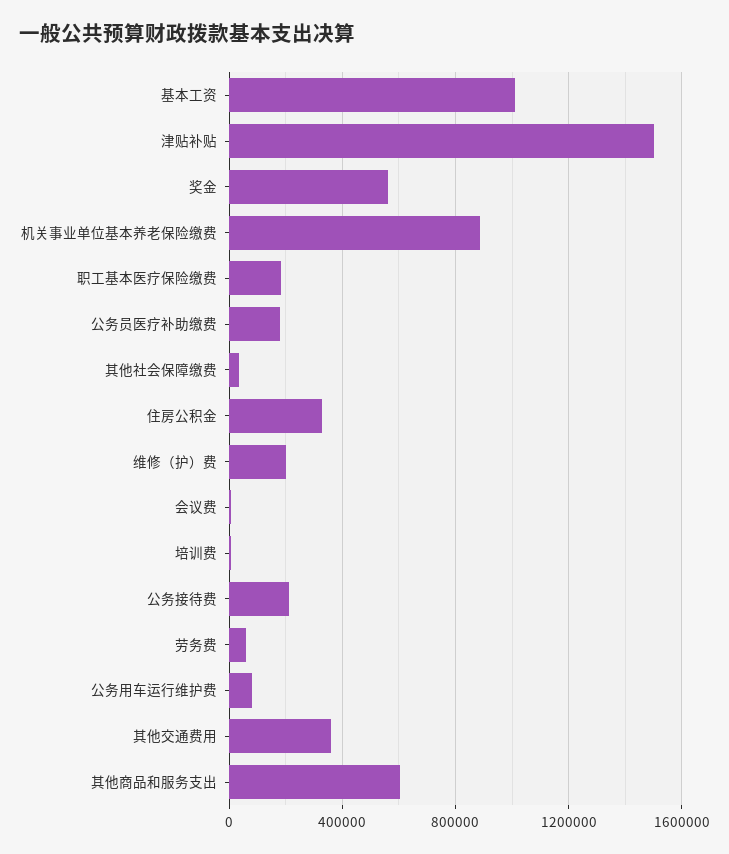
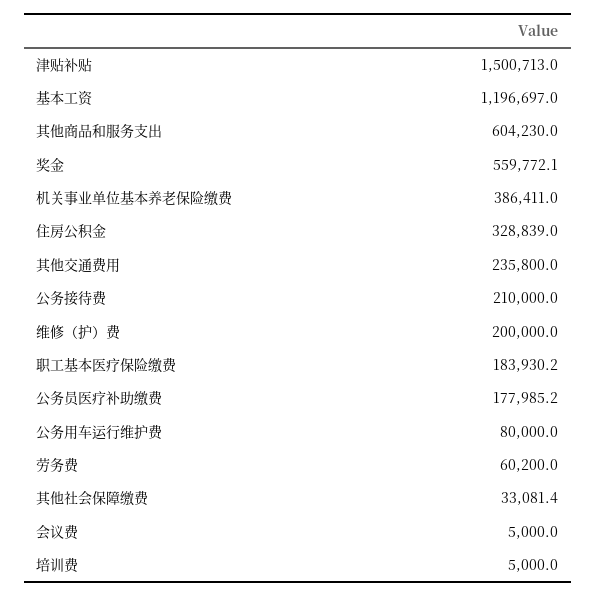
  {
-   "基本工资": 1000000,
+   "基本工资": 1196697,
    "津贴补贴": 1500713,
    "奖金": 559772.1,
-   "机关事业单位基本养老保险缴费": 900000,
+   "机关事业单位基本养老保险缴费": 386411,
    "职工基本医疗保险缴费": 183930.2,
    "公务员医疗补助缴费": 177985.2,
    "其他社会保障缴费": 33081.4,
    "住房公积金": 328839,
    "维修（护）费": 200000,
    "会议费": 5000,
    "培训费": 5000,
    "公务接待费": 210000,
    "劳务费": 60200,
    "公务用车运行维护费": 80000,
-   "其他交通费用": 350000,
+   "其他交通费用": 235800,
    "其他商品和服务支出": 604230
  }

